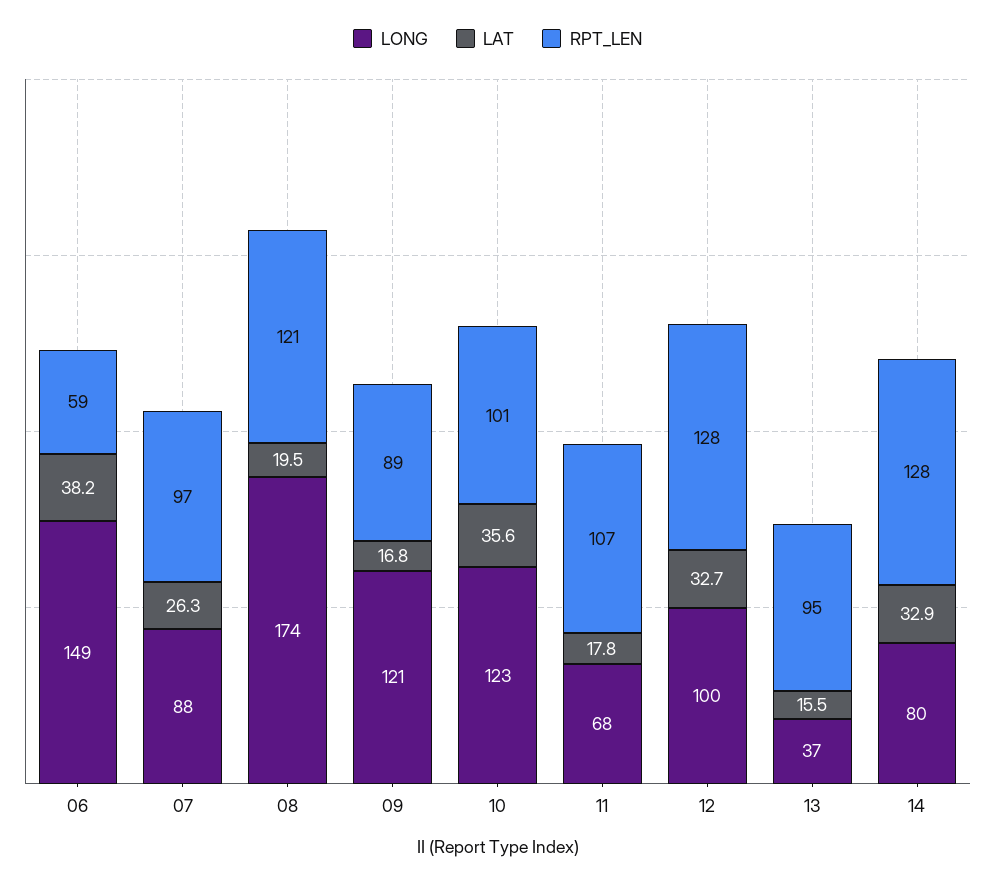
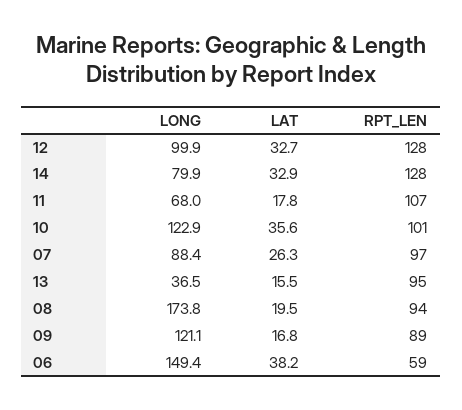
  {
    "LONG": {
      "06": 149.4,
      "07": 88.4,
      "08": 173.8,
      "09": 121.1,
      "10": 122.9,
      "11": 68,
      "12": 99.9,
      "13": 36.5,
      "14": 79.9
    },
    "LAT": {
      "06": 38.2,
      "07": 26.3,
      "08": 19.5,
      "09": 16.8,
      "10": 35.6,
      "11": 17.8,
      "12": 32.7,
      "13": 15.5,
      "14": 32.9
    },
    "RPT_LEN": {
      "06": 59,
      "07": 97,
-     "08": 121,
+     "08": 94,
      "09": 89,
      "10": 101,
      "11": 107,
      "12": 128,
      "13": 95,
      "14": 128
    }
  }

